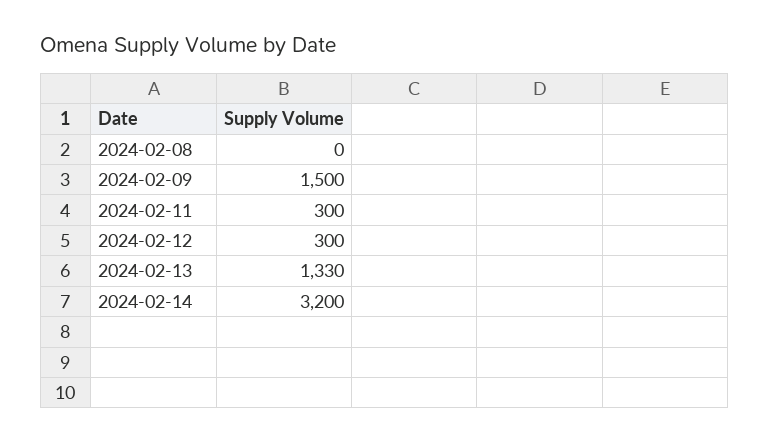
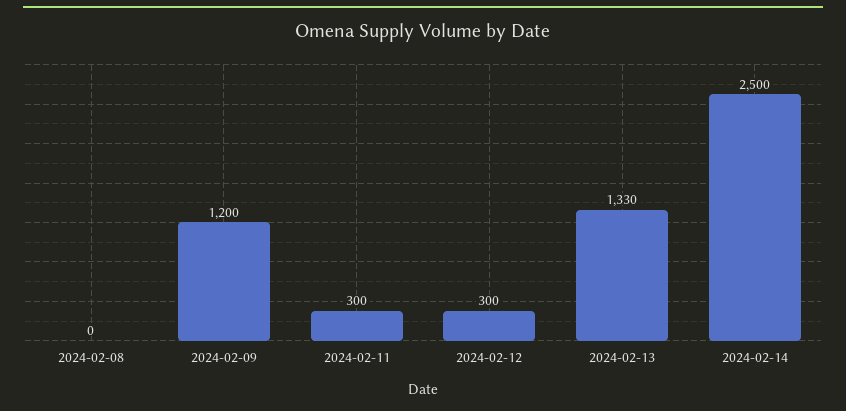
  {
    "2024-02-08": 0,
-   "2024-02-09": 1500,
+   "2024-02-09": 1200,
    "2024-02-11": 300,
    "2024-02-12": 300,
    "2024-02-13": 1330,
-   "2024-02-14": 3200
+   "2024-02-14": 2500
  }

